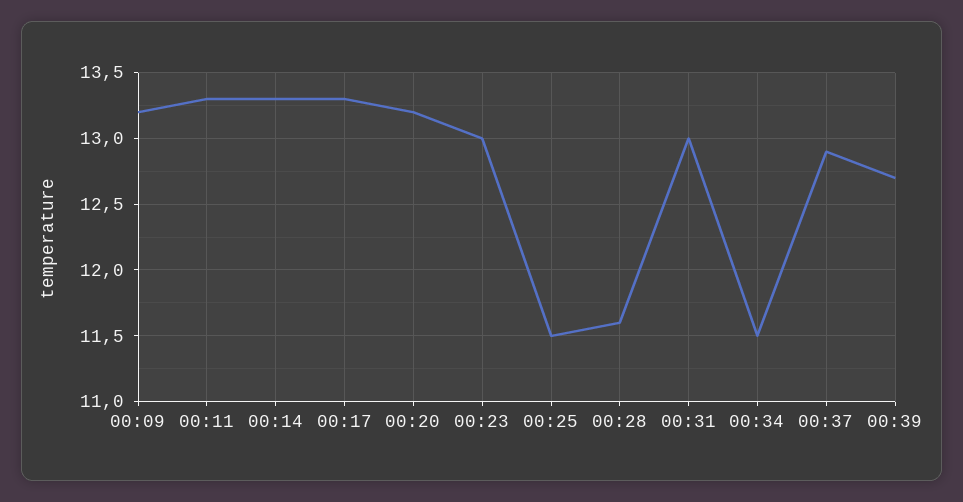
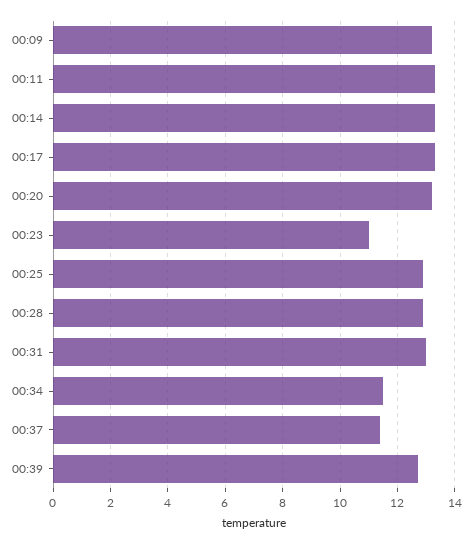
  {
    "00:09": 13.2,
    "00:11": 13.3,
    "00:14": 13.3,
    "00:17": 13.3,
    "00:20": 13.2,
-   "00:23": 13,
+   "00:23": 11,
-   "00:25": 11.5,
+   "00:25": 13,
-   "00:28": 11.6,
+   "00:28": 13,
    "00:31": 13,
    "00:34": 11.5,
-   "00:37": 12.9,
+   "00:37": 11.5,
    "00:39": 12.7
  }

